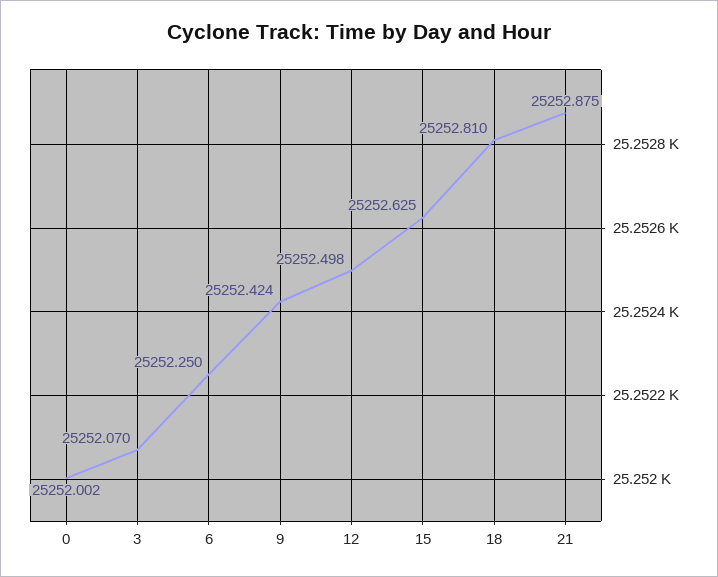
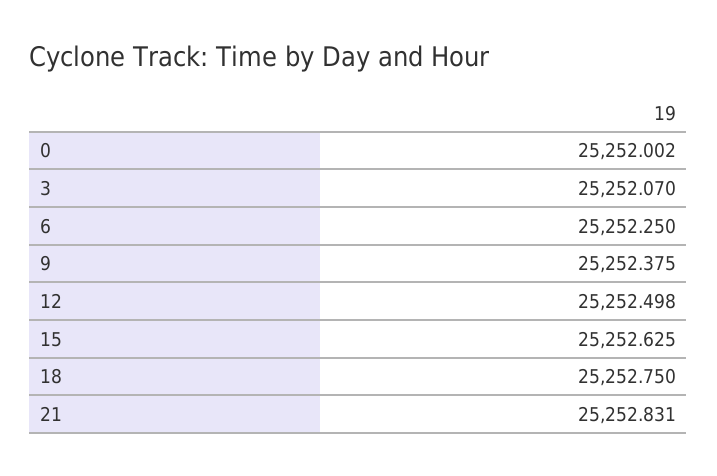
  {
    "0": 25252.002,
    "3": 25252.07,
    "6": 25252.25,
-   "9": 25252.424,
+   "9": 25252.375,
    "12": 25252.498,
    "15": 25252.625,
-   "18": 25252.81,
+   "18": 25252.75,
-   "21": 25252.875
+   "21": 25252.831
  }

